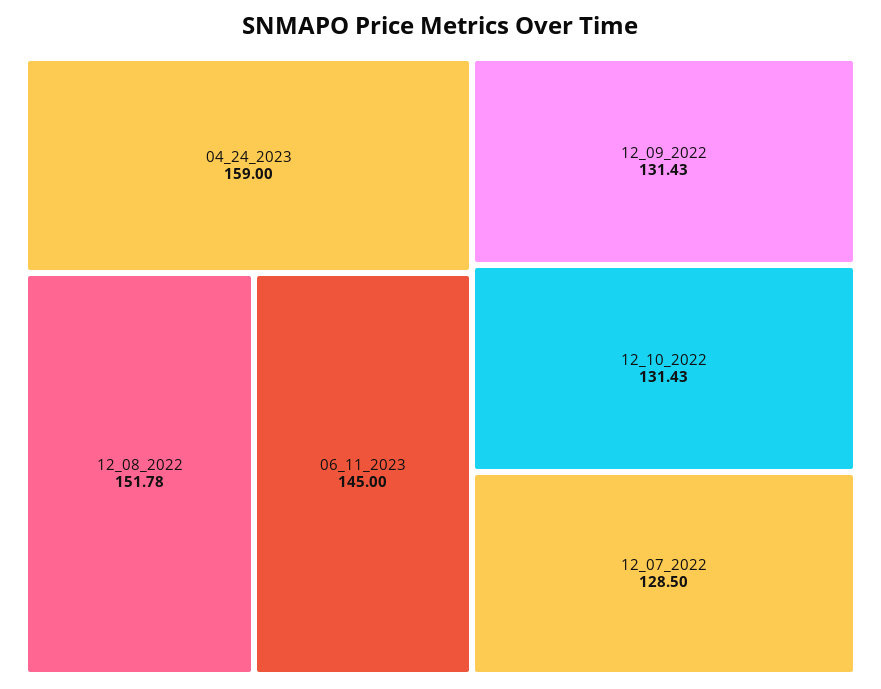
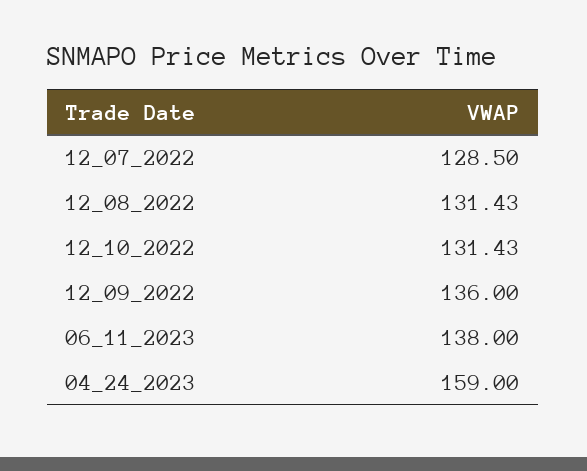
  {
    "04_24_2023": 159,
-   "12_08_2022": 151.78,
+   "12_08_2022": 131.43,
-   "06_11_2023": 145,
+   "06_11_2023": 138,
-   "12_09_2022": 131.43,
+   "12_09_2022": 136,
    "12_10_2022": 131.43,
    "12_07_2022": 128.5
  }

